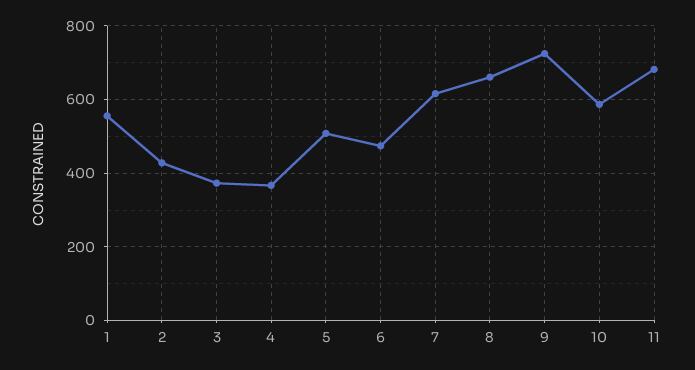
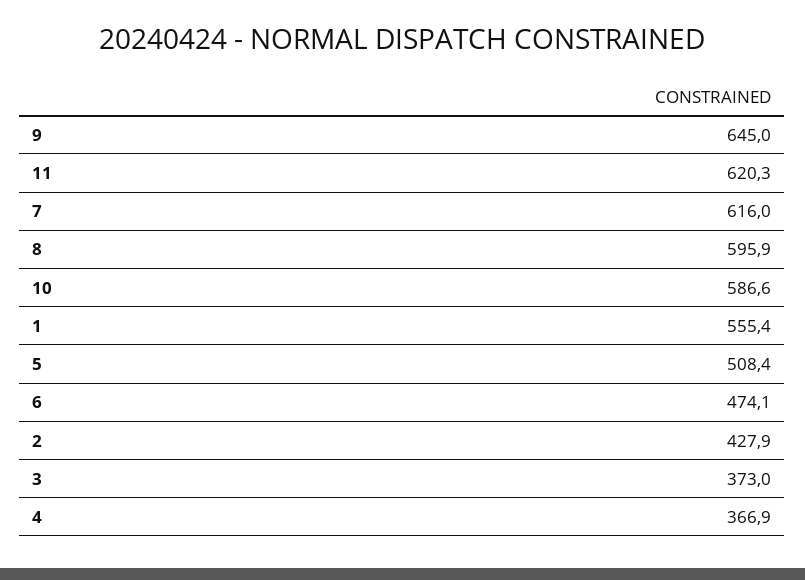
  {
    "1": 555.4,
    "2": 427.9,
    "3": 373,
    "4": 366.9,
    "5": 508.4,
    "6": 474.1,
    "7": 616,
-   "8": 660,
+   "8": 595.9,
-   "9": 720,
+   "9": 645,
    "10": 586.6,
-   "11": 680
+   "11": 620.3
  }

